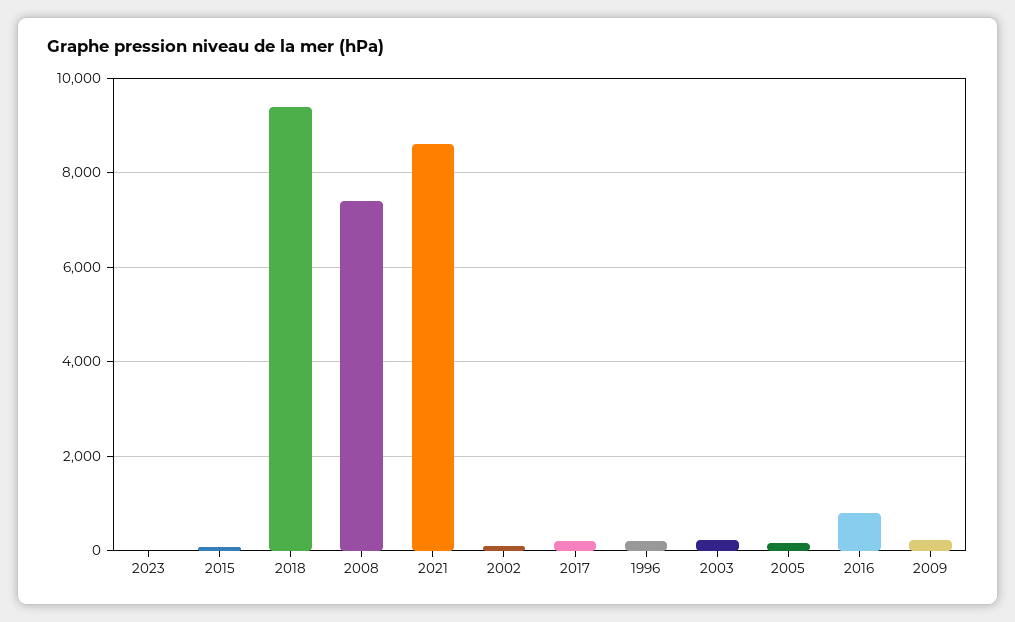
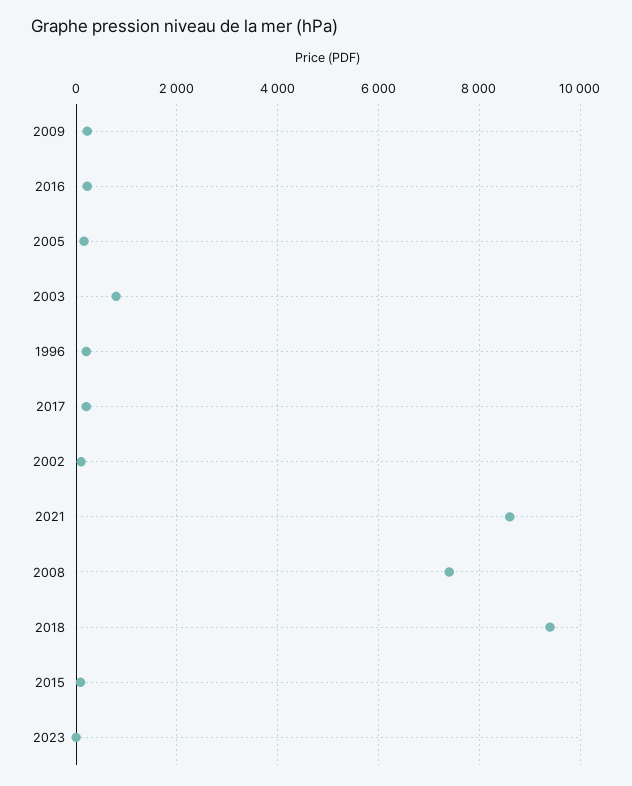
  {
    "2023": 0,
    "2015": 0,
    "2018": 9400,
    "2008": 7400,
    "2021": 8600,
    "2002": 0,
    "2017": 200,
    "1996": 200,
-   "2003": 200,
+   "2003": 800,
    "2005": 200,
-   "2016": 800,
+   "2016": 200,
    "2009": 200
  }

